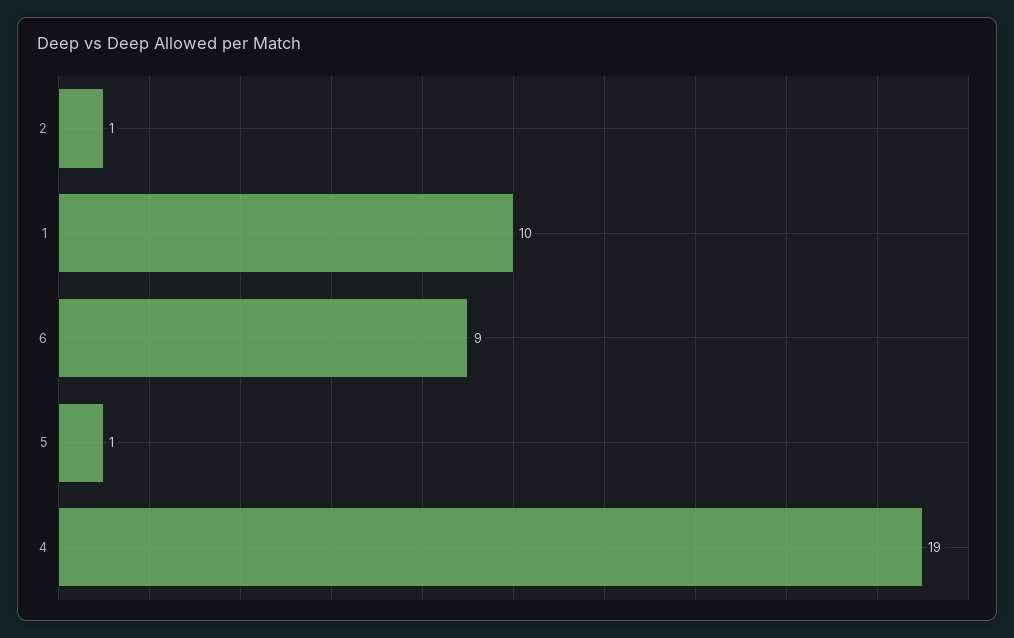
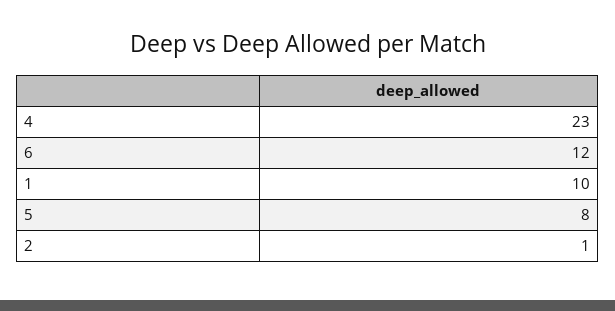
  {
    "2": 1,
    "1": 10,
-   "6": 9,
+   "6": 12,
-   "5": 1,
+   "5": 8,
-   "4": 19
+   "4": 23
  }

